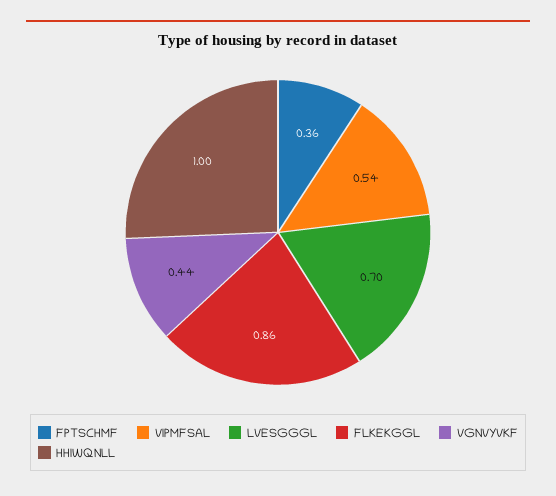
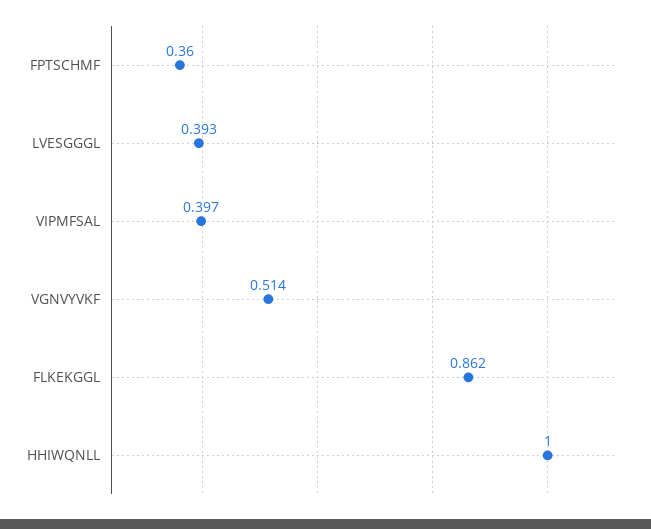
  {
    "FPTSCHMF": 0.36,
-   "VIPMFSAL": 0.54,
+   "VIPMFSAL": 0.397,
-   "LVESGGGL": 0.7,
+   "LVESGGGL": 0.393,
    "FLKEKGGL": 0.862,
-   "VGNVYVKF": 0.44,
+   "VGNVYVKF": 0.514,
    "HHIWQNLL": 1
  }

